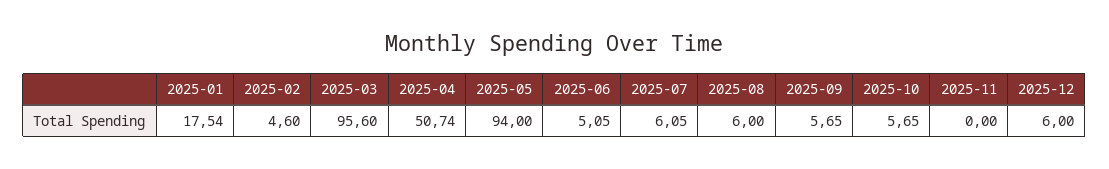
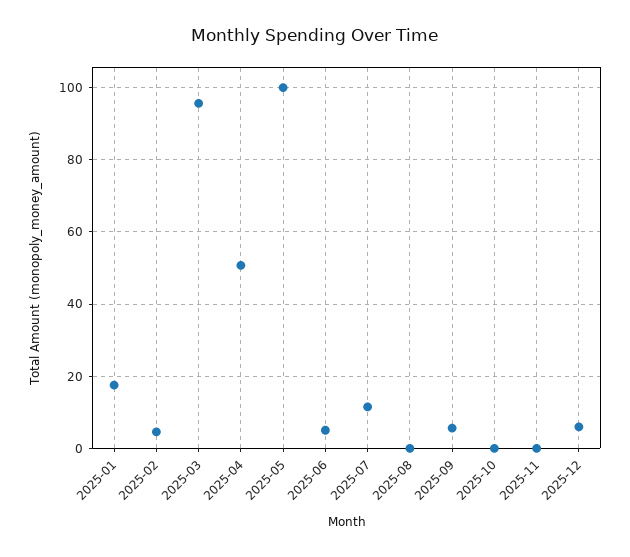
  {
    "2025-01": 17.54,
    "2025-02": 4.6,
    "2025-03": 95.6,
    "2025-04": 50.74,
-   "2025-05": 94,
+   "2025-05": 100,
    "2025-06": 5.05,
-   "2025-07": 6.05,
+   "2025-07": 12,
-   "2025-08": 6,
+   "2025-08": 0,
    "2025-09": 5.65,
-   "2025-10": 5.65,
+   "2025-10": 0,
    "2025-11": 0,
    "2025-12": 6
  }

